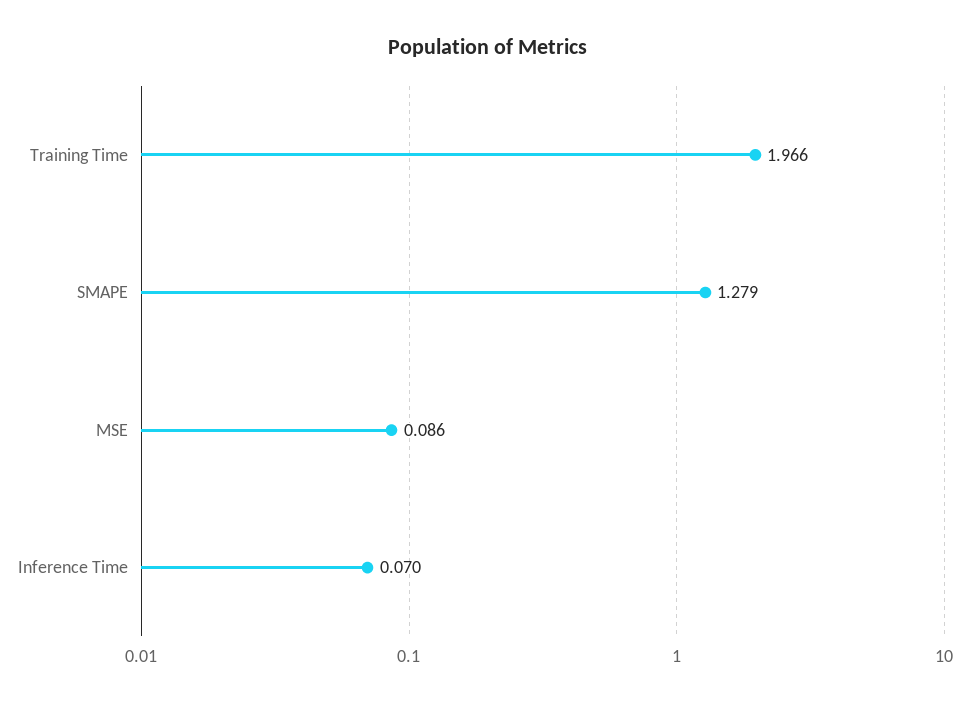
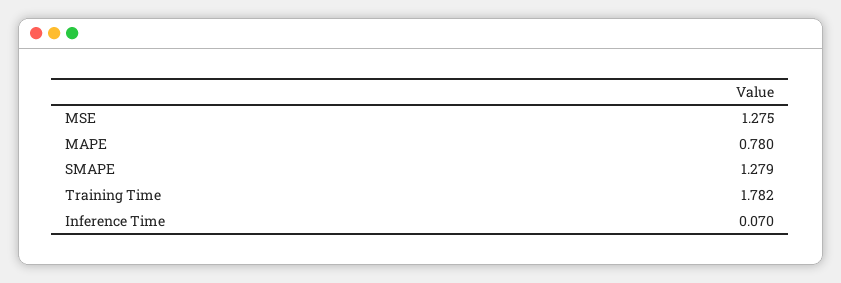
  {
-   "Training Time": 1.966,
+   "Training Time": 1.782,
    "SMAPE": 1.279,
-   "MSE": 0.086,
+   "MSE": 1.275,
-   "Inference Time": 0.07
+   "Inference Time": 0.07,
+   "MAPE": 0.78
  }

